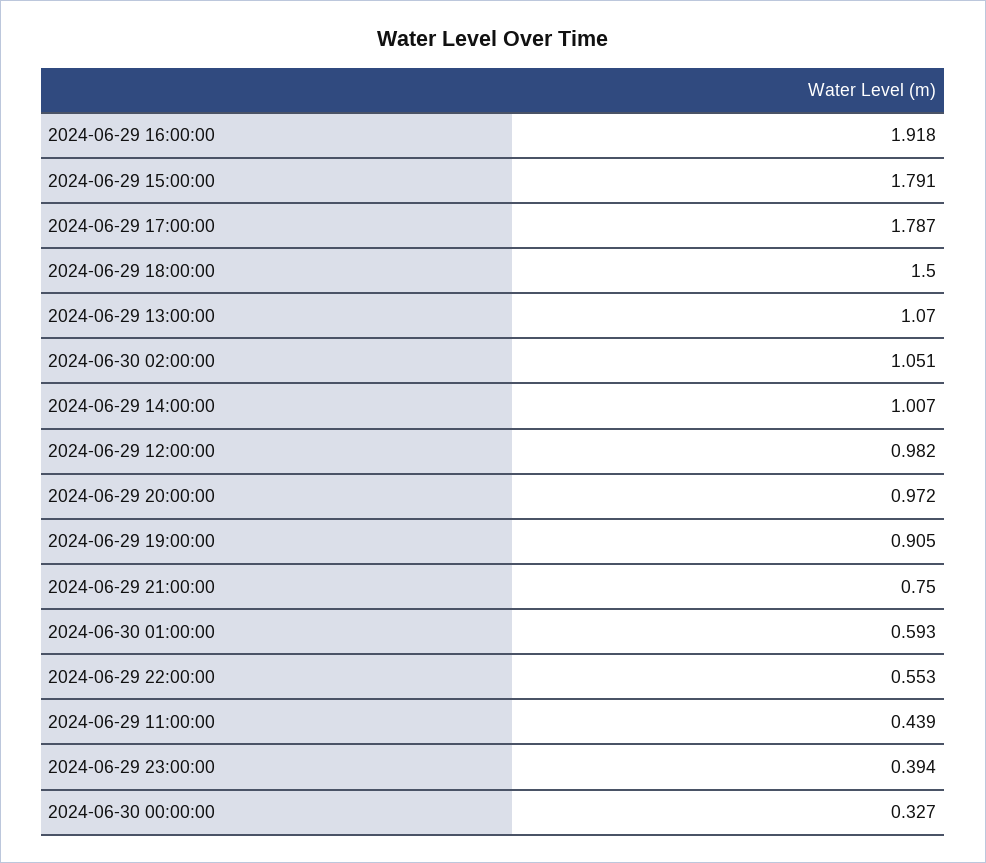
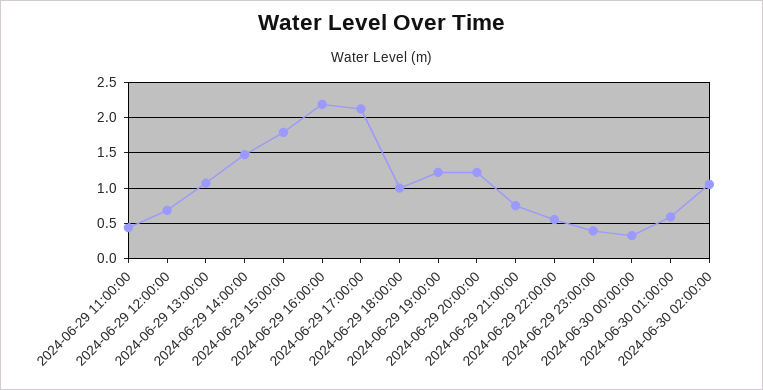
  {
-   "2024-06-29 16:00:00": 1.918,
+   "2024-06-29 16:00:00": 2.2,
    "2024-06-29 15:00:00": 1.791,
-   "2024-06-29 17:00:00": 1.787,
+   "2024-06-29 17:00:00": 2.1,
-   "2024-06-29 18:00:00": 1.5,
+   "2024-06-29 18:00:00": 1,
    "2024-06-29 13:00:00": 1.07,
    "2024-06-30 02:00:00": 1.051,
-   "2024-06-29 14:00:00": 1.007,
+   "2024-06-29 14:00:00": 1.5,
-   "2024-06-29 12:00:00": 0.982,
+   "2024-06-29 12:00:00": 0.7,
-   "2024-06-29 20:00:00": 0.972,
+   "2024-06-29 20:00:00": 1.2,
-   "2024-06-29 19:00:00": 0.905,
+   "2024-06-29 19:00:00": 1.2,
    "2024-06-29 21:00:00": 0.75,
    "2024-06-30 01:00:00": 0.593,
    "2024-06-29 22:00:00": 0.553,
    "2024-06-29 11:00:00": 0.439,
    "2024-06-29 23:00:00": 0.394,
    "2024-06-30 00:00:00": 0.327
  }

